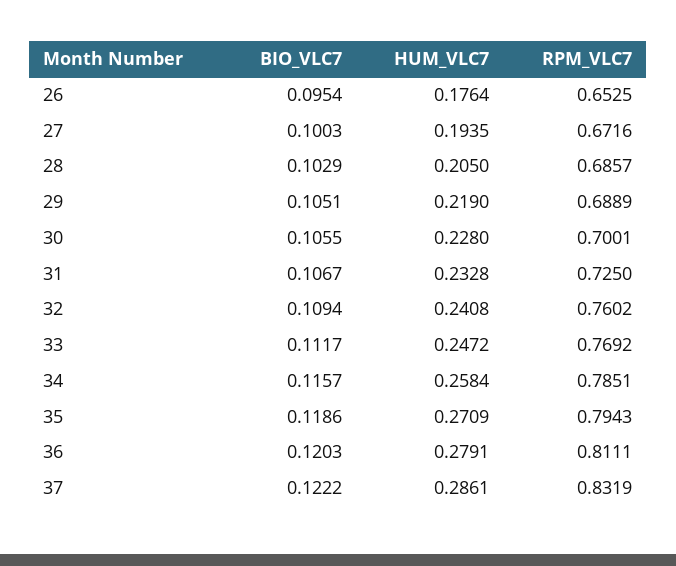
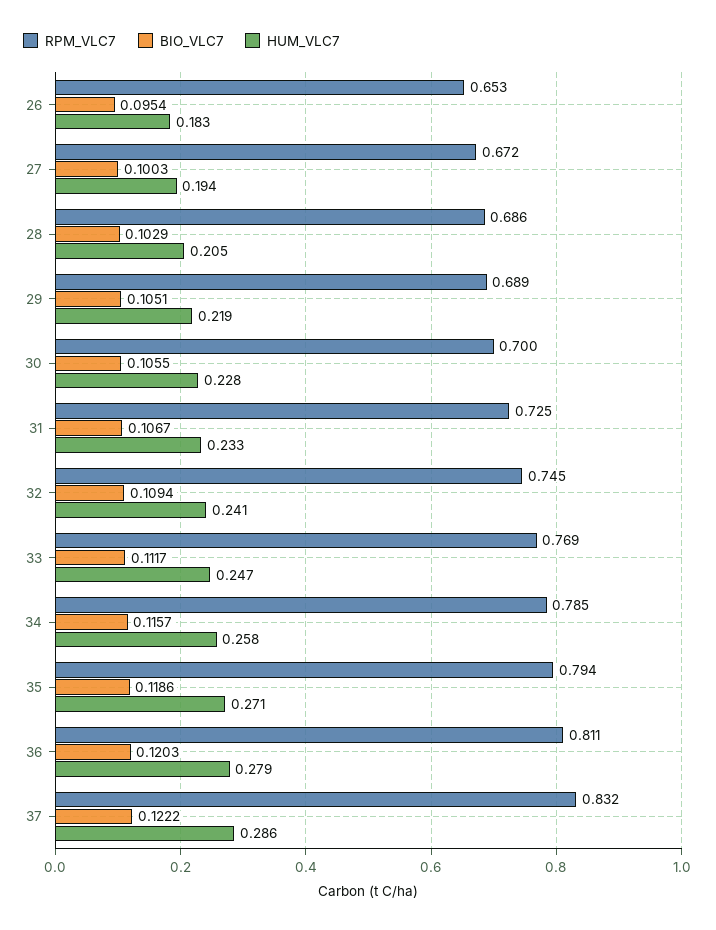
  {
    "BIO_VLC7": {
      "26": 0.0954,
      "27": 0.1003,
      "28": 0.1029,
      "29": 0.1051,
      "30": 0.1055,
      "31": 0.1067,
      "32": 0.1094,
      "33": 0.1117,
      "34": 0.1157,
      "35": 0.1186,
      "36": 0.1203,
      "37": 0.1222
    },
    "HUM_VLC7": {
-     "26": 0.1764,
+     "26": 0.183,
      "27": 0.1935,
      "28": 0.205,
      "29": 0.219,
      "30": 0.228,
      "31": 0.2328,
      "32": 0.2408,
      "33": 0.2472,
      "34": 0.2584,
      "35": 0.2709,
      "36": 0.2791,
      "37": 0.2861
    },
    "RPM_VLC7": {
      "26": 0.6525,
      "27": 0.6716,
      "28": 0.6857,
      "29": 0.6889,
      "30": 0.7001,
      "31": 0.725,
-     "32": 0.7602,
+     "32": 0.745,
      "33": 0.7692,
      "34": 0.7851,
      "35": 0.7943,
      "36": 0.8111,
      "37": 0.8319
    }
  }

